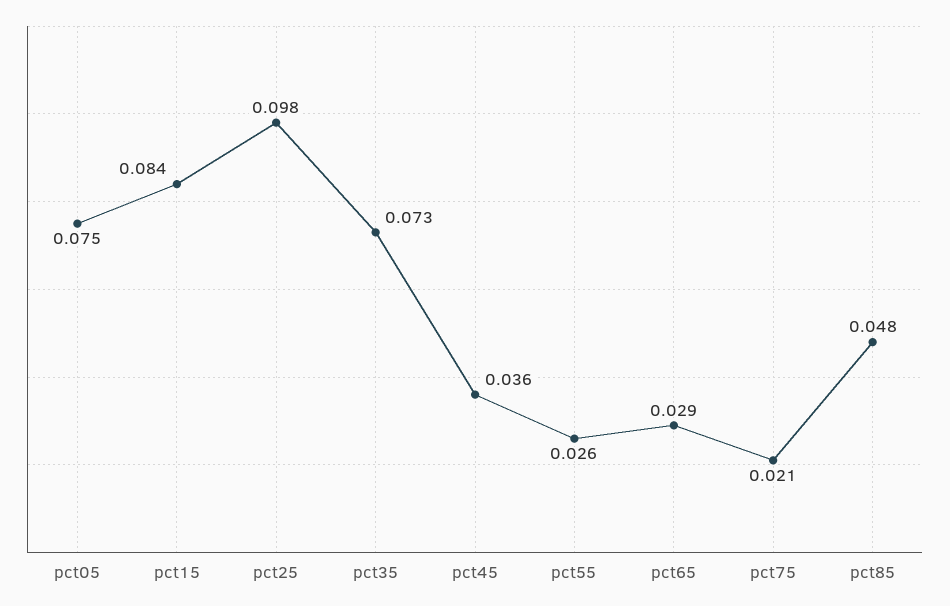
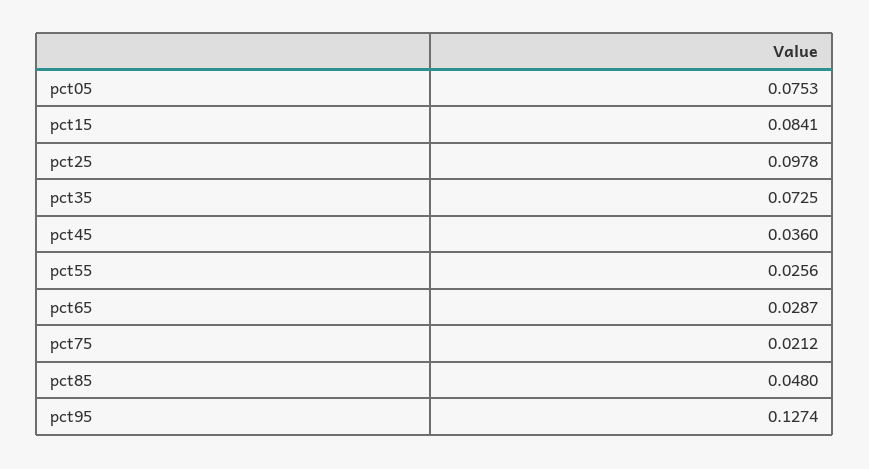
  {
    "pct05": 0.0753,
    "pct15": 0.0841,
    "pct25": 0.0978,
    "pct35": 0.0725,
    "pct45": 0.036,
    "pct55": 0.0256,
    "pct65": 0.0287,
    "pct75": 0.0212,
-   "pct85": 0.048
+   "pct85": 0.048,
+   "pct95": 0.1274
  }

